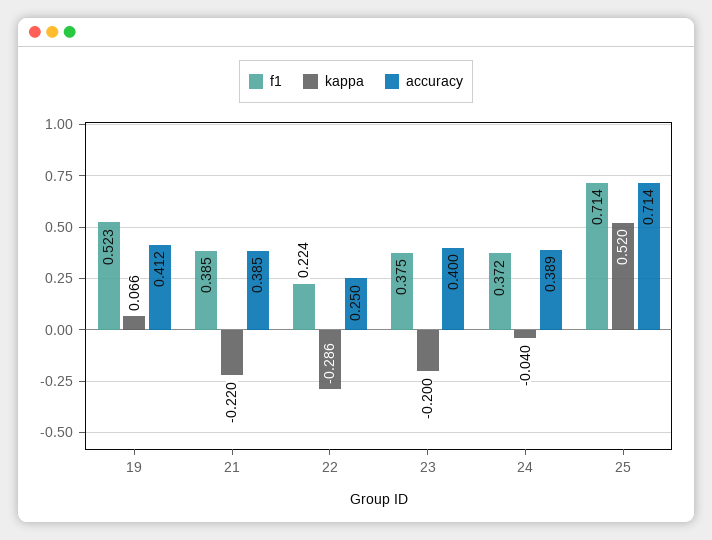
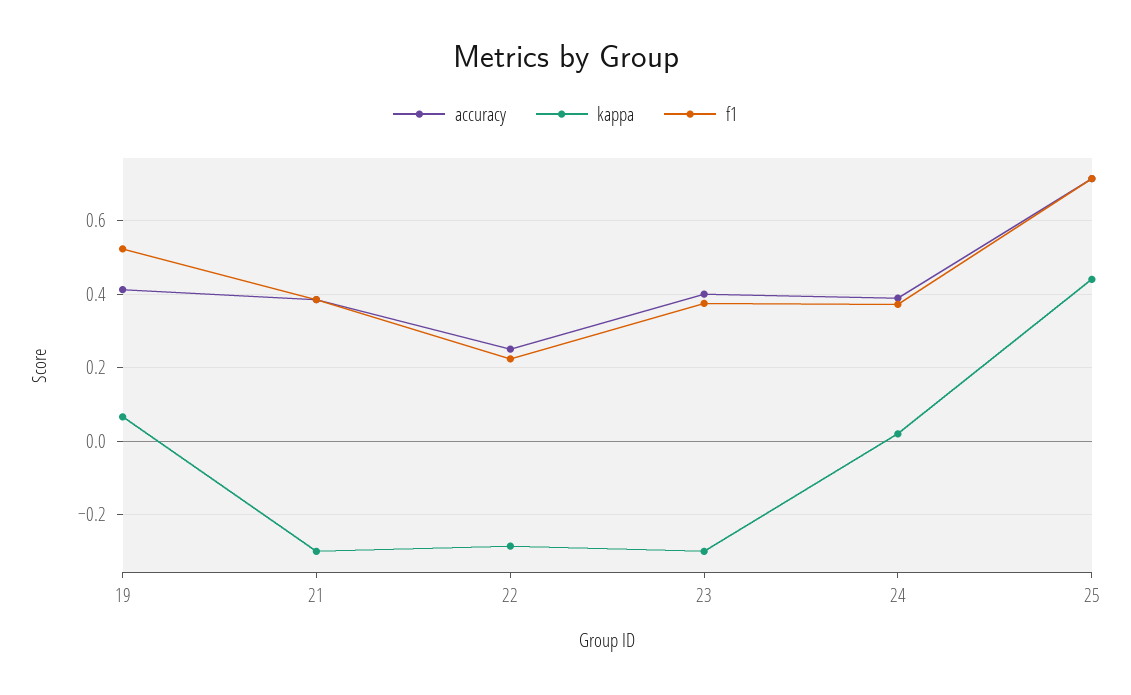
  {
    "f1": {
      "19": 0.523,
      "21": 0.385,
      "22": 0.224,
      "23": 0.375,
      "24": 0.372,
      "25": 0.714
    },
    "kappa": {
      "19": 0.066,
-     "21": -0.22,
+     "21": -0.3,
      "22": -0.286,
-     "23": -0.2,
+     "23": -0.3,
-     "24": -0.04,
+     "24": 0.02,
-     "25": 0.52
+     "25": 0.44
    },
    "accuracy": {
      "19": 0.412,
      "21": 0.385,
      "22": 0.25,
      "23": 0.4,
      "24": 0.389,
      "25": 0.714
    }
  }

